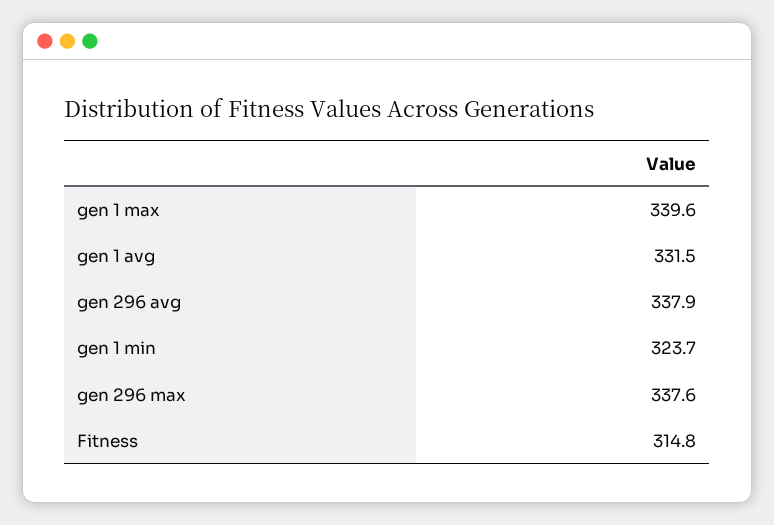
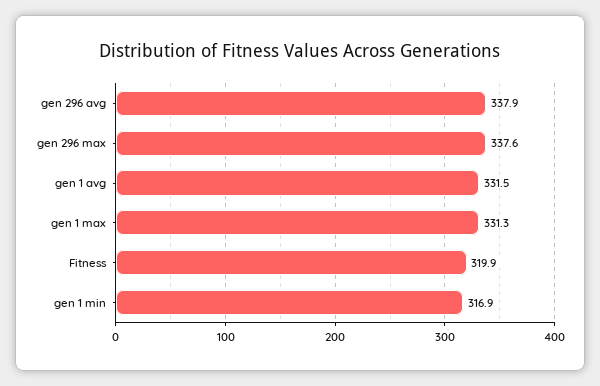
  {
-   "gen 1 max": 339.6,
+   "gen 1 max": 331.3,
    "gen 1 avg": 331.5,
    "gen 296 avg": 337.9,
-   "gen 1 min": 323.7,
+   "gen 1 min": 316.9,
    "gen 296 max": 337.6,
-   "Fitness": 314.8
+   "Fitness": 319.9
  }

